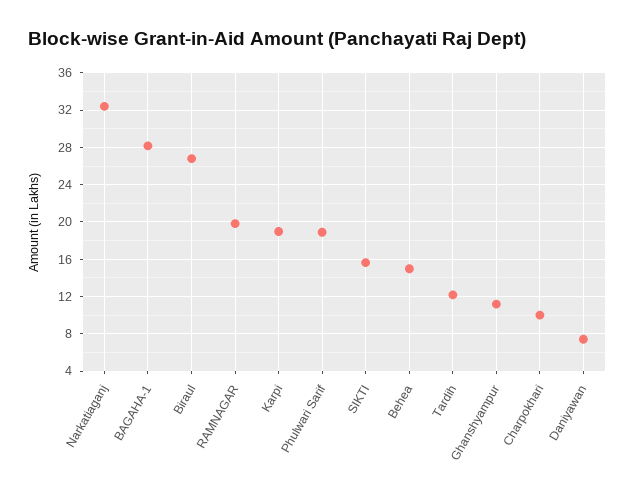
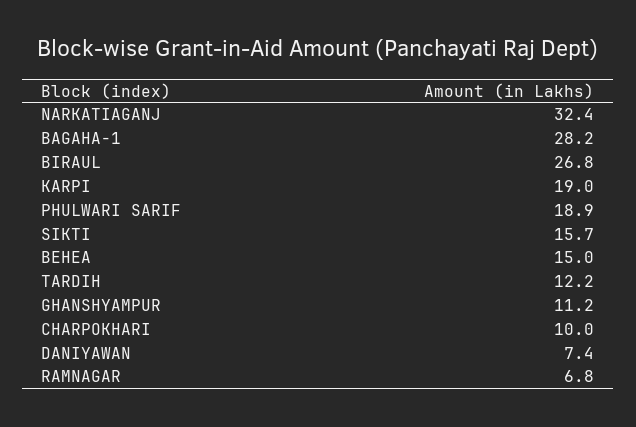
  {
    "Narkatiaganj": 32.4,
    "BAGAHA-1": 28.2,
    "Biraul": 26.8,
-   "RAMNAGAR": 20,
+   "RAMNAGAR": 6.8,
    "Karpi": 19,
    "Phulwari Sarif": 18.9,
    "SIKTI": 15.7,
    "Behea": 15,
    "Tardih": 12.2,
    "Ghanshyampur": 11.2,
    "Charpokhari": 10,
    "Daniyawan": 7.4
  }

